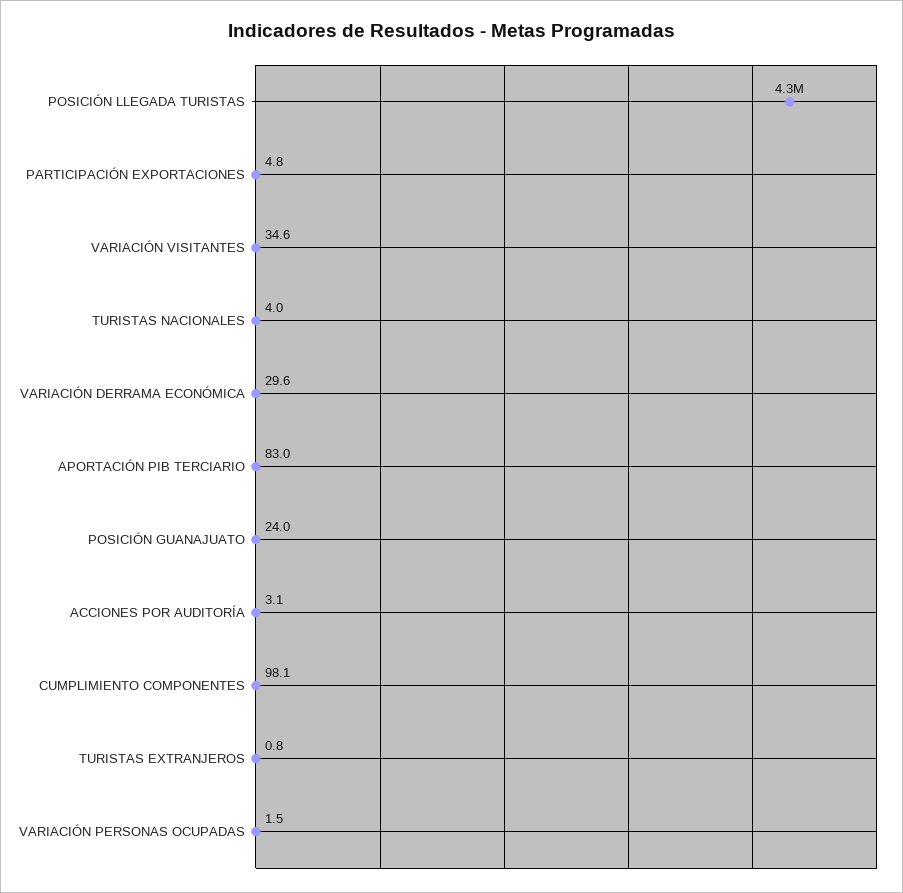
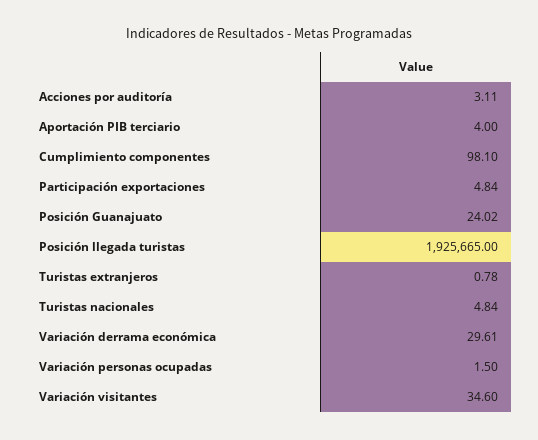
  {
-   "POSICIÓN LLEGADA TURISTAS": 4300000,
+   "POSICIÓN LLEGADA TURISTAS": 1925665,
    "PARTICIPACIÓN EXPORTACIONES": 4.84,
    "VARIACIÓN VISITANTES": 34.6,
-   "TURISTAS NACIONALES": 4,
+   "TURISTAS NACIONALES": 4.84,
    "VARIACIÓN DERRAMA ECONÓMICA": 29.61,
-   "APORTACIÓN PIB TERCIARIO": 83,
+   "APORTACIÓN PIB TERCIARIO": 4,
    "POSICIÓN GUANAJUATO": 24.02,
    "ACCIONES POR AUDITORÍA": 3.11,
    "CUMPLIMIENTO COMPONENTES": 98.1,
    "TURISTAS EXTRANJEROS": 0.78,
    "VARIACIÓN PERSONAS OCUPADAS": 1.5
  }

